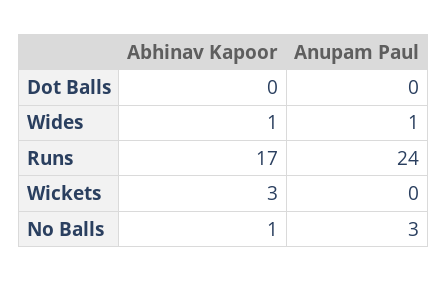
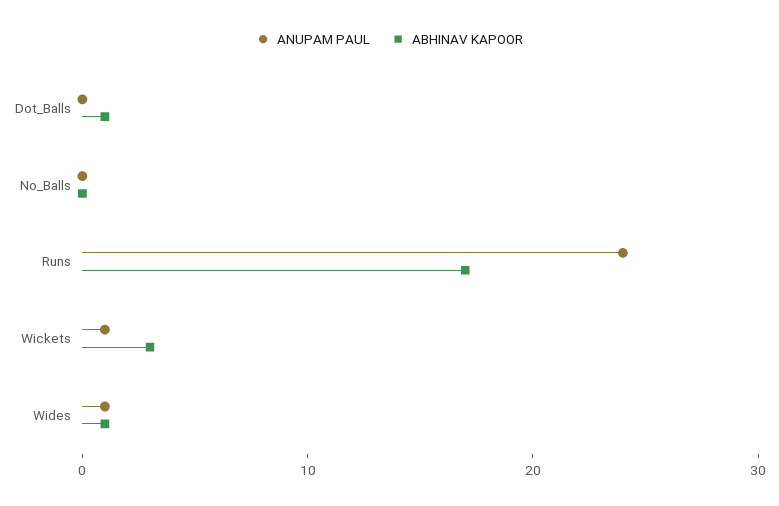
  {
    "Abhinav Kapoor": {
-     "Dot Balls": 0,
+     "Dot Balls": 1,
      "Wides": 1,
      "Runs": 17,
      "Wickets": 3,
-     "No Balls": 1
+     "No Balls": 0
    },
    "Anupam Paul": {
      "Dot Balls": 0,
      "Wides": 1,
      "Runs": 24,
-     "Wickets": 0,
+     "Wickets": 1,
-     "No Balls": 3
+     "No Balls": 0
    }
  }

